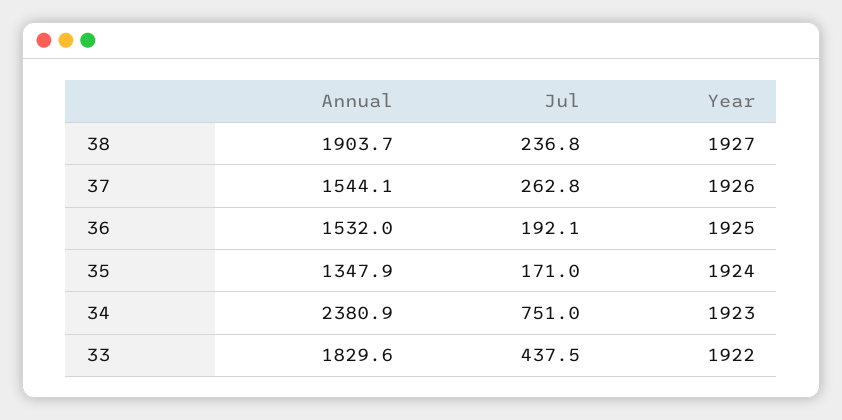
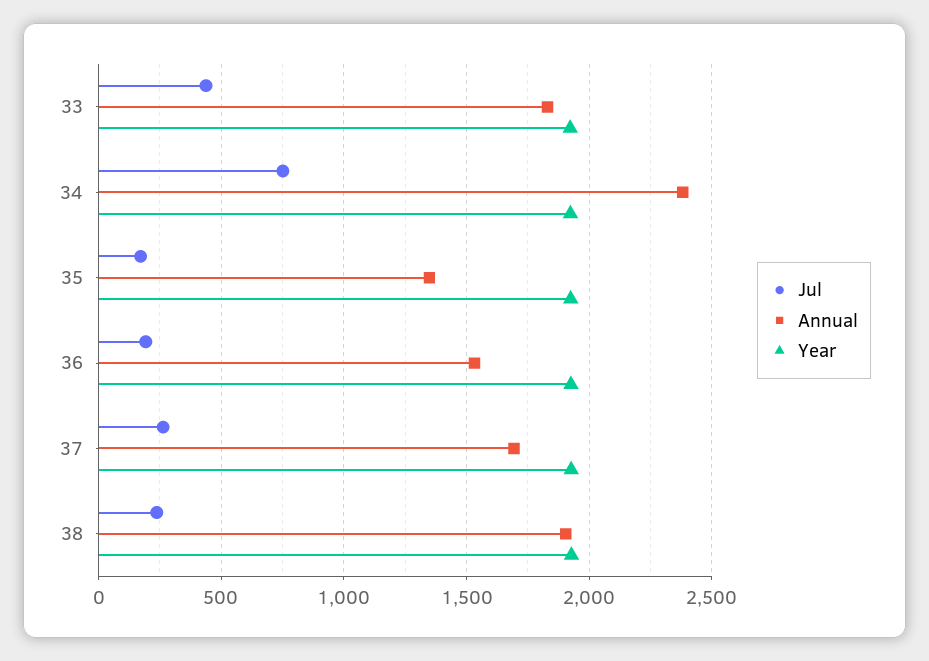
  {
    "Annual": {
      "38": 1903.7,
-     "37": 1544.1,
+     "37": 1700,
      "36": 1532,
      "35": 1347.9,
      "34": 2380.9,
      "33": 1829.6
    },
    "Jul": {
      "38": 236.8,
      "37": 262.8,
      "36": 192.1,
      "35": 171,
      "34": 751,
      "33": 437.5
    },
    "Year": {
      "38": 1927,
      "37": 1926,
      "36": 1925,
      "35": 1924,
      "34": 1923,
      "33": 1922
    }
  }

